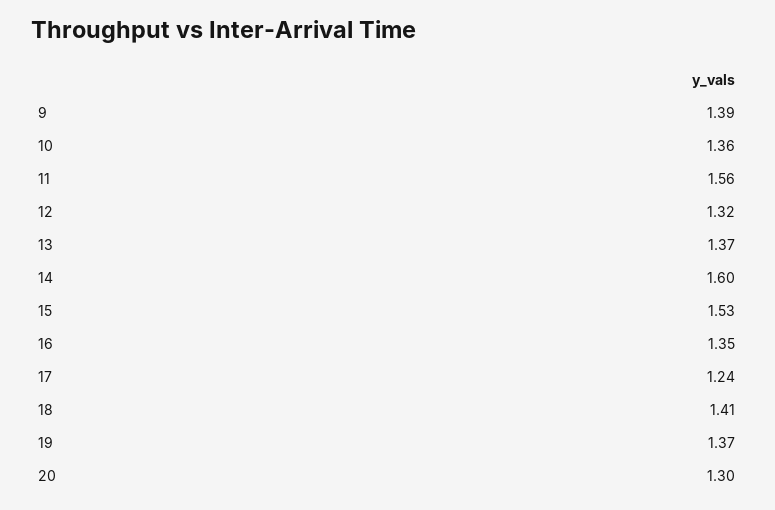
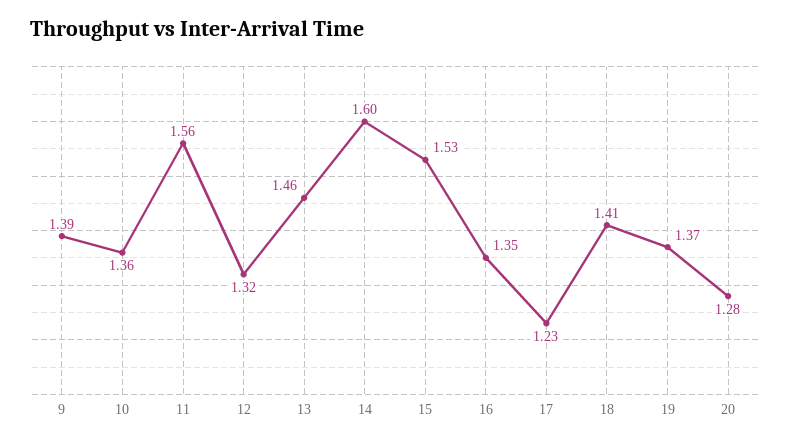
  {
    "9": 1.39,
    "10": 1.36,
    "11": 1.56,
    "12": 1.32,
-   "13": 1.37,
+   "13": 1.46,
    "14": 1.6,
    "15": 1.53,
    "16": 1.35,
-   "17": 1.24,
+   "17": 1.23,
    "18": 1.41,
    "19": 1.37,
-   "20": 1.3
+   "20": 1.28
  }

